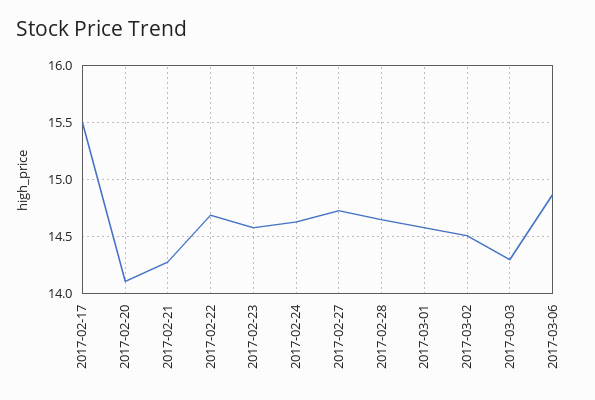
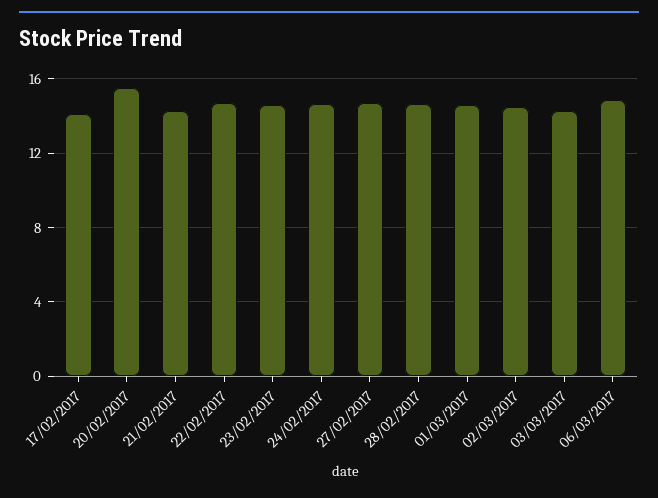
  {
-   "2017-02-17": 15.5,
+   "2017-02-17": 14,
-   "2017-02-20": 14.1,
+   "2017-02-20": 15.5,
    "2017-02-21": 14.3,
    "2017-02-22": 14.7,
    "2017-02-23": 14.6,
    "2017-02-24": 14.6,
    "2017-02-27": 14.7,
    "2017-02-28": 14.7,
    "2017-03-01": 14.6,
    "2017-03-02": 14.5,
    "2017-03-03": 14.3,
    "2017-03-06": 14.9
  }

